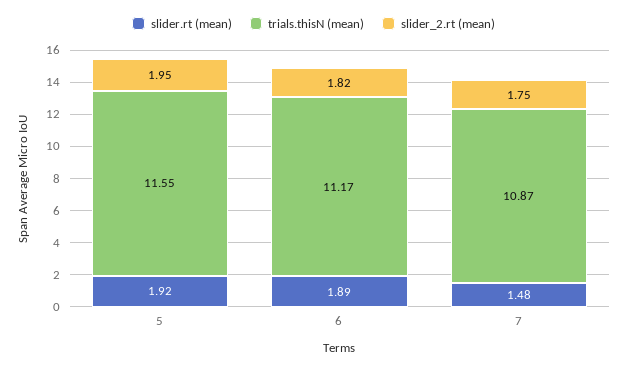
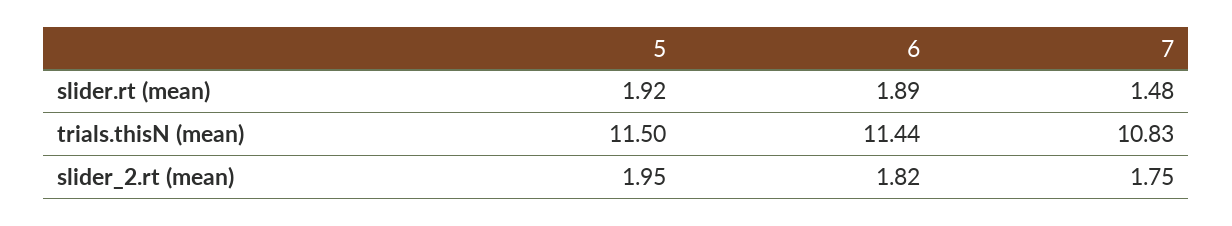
  {
    "slider.rt (mean)": {
      "5": 1.92,
      "6": 1.89,
      "7": 1.48
    },
    "trials.thisN (mean)": {
-     "5": 11.55,
+     "5": 11.5,
-     "6": 11.17,
+     "6": 11.44,
-     "7": 10.87
+     "7": 10.83
    },
    "slider_2.rt (mean)": {
      "5": 1.95,
      "6": 1.82,
      "7": 1.75
    }
  }

